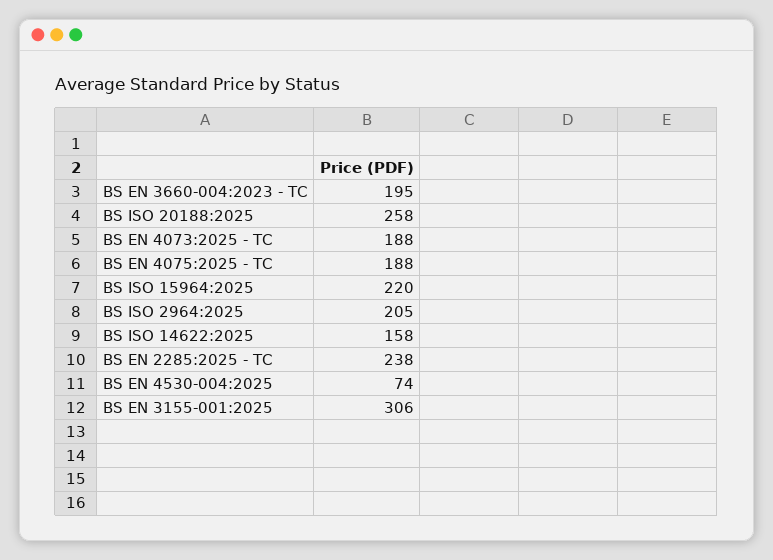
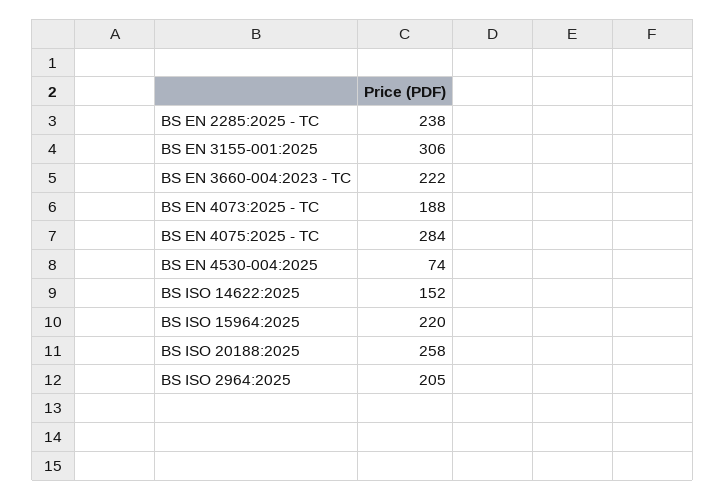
  {
-   "BS EN 3660-004:2023 - TC": 195,
+   "BS EN 3660-004:2023 - TC": 222,
    "BS ISO 20188:2025": 258,
    "BS EN 4073:2025 - TC": 188,
-   "BS EN 4075:2025 - TC": 188,
+   "BS EN 4075:2025 - TC": 284,
    "BS ISO 15964:2025": 220,
    "BS ISO 2964:2025": 205,
-   "BS ISO 14622:2025": 158,
+   "BS ISO 14622:2025": 152,
    "BS EN 2285:2025 - TC": 238,
    "BS EN 4530-004:2025": 74,
    "BS EN 3155-001:2025": 306
  }

